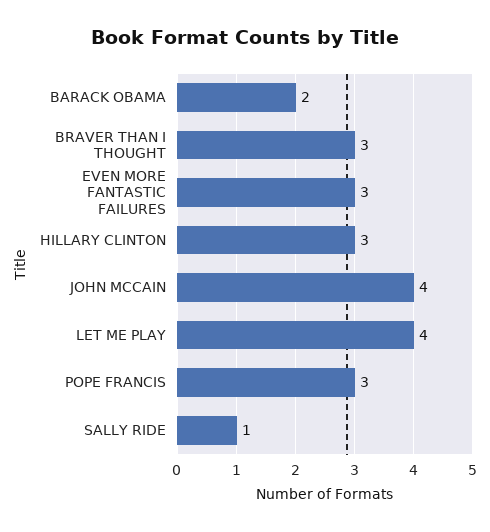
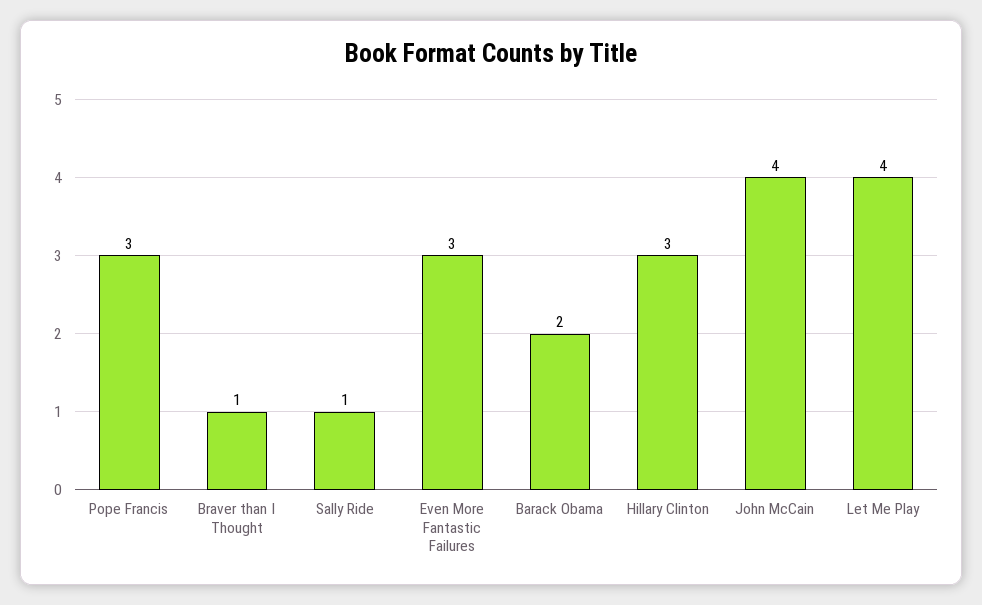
  {
    "BARACK OBAMA": 2,
-   "BRAVER THAN I THOUGHT": 3,
+   "BRAVER THAN I THOUGHT": 1,
    "EVEN MORE FANTASTIC FAILURES": 3,
    "HILLARY CLINTON": 3,
    "JOHN MCCAIN": 4,
    "LET ME PLAY": 4,
    "POPE FRANCIS": 3,
    "SALLY RIDE": 1
  }

